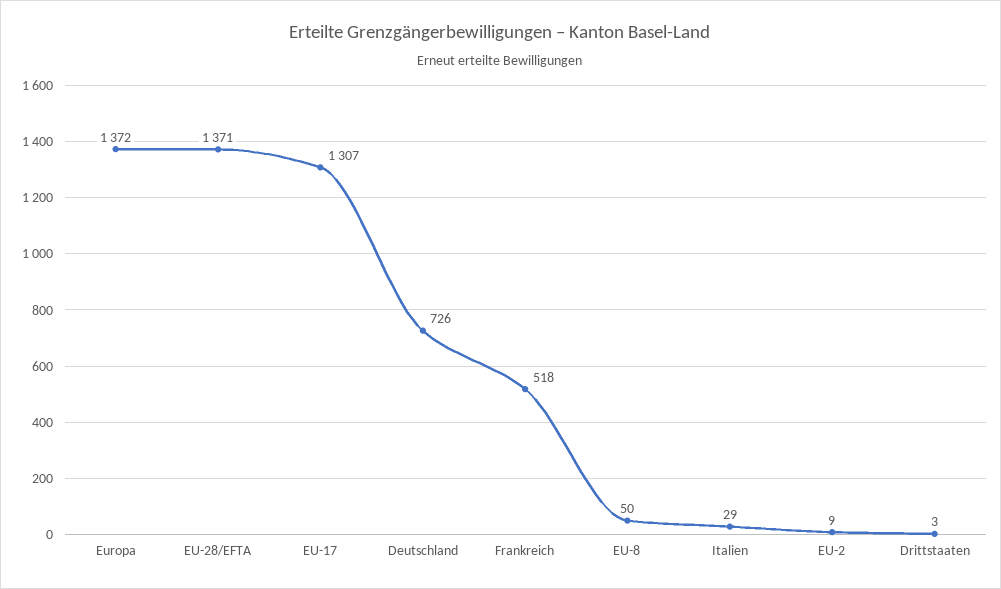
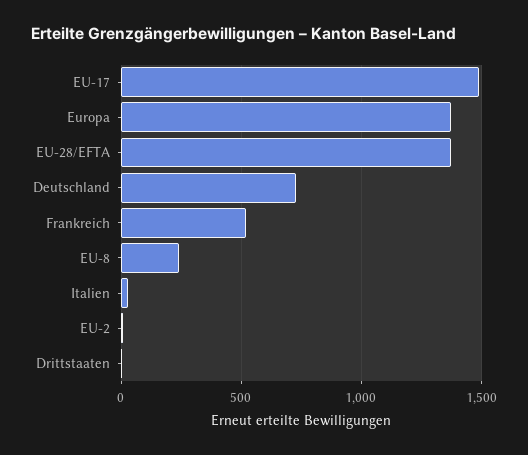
  {
    "Europa": 1372,
    "EU-28/EFTA": 1371,
-   "EU-17": 1307,
+   "EU-17": 1500,
    "Deutschland": 726,
    "Frankreich": 518,
-   "EU-8": 50,
+   "EU-8": 250,
    "Italien": 29,
    "EU-2": 9,
    "Drittstaaten": 3
  }

